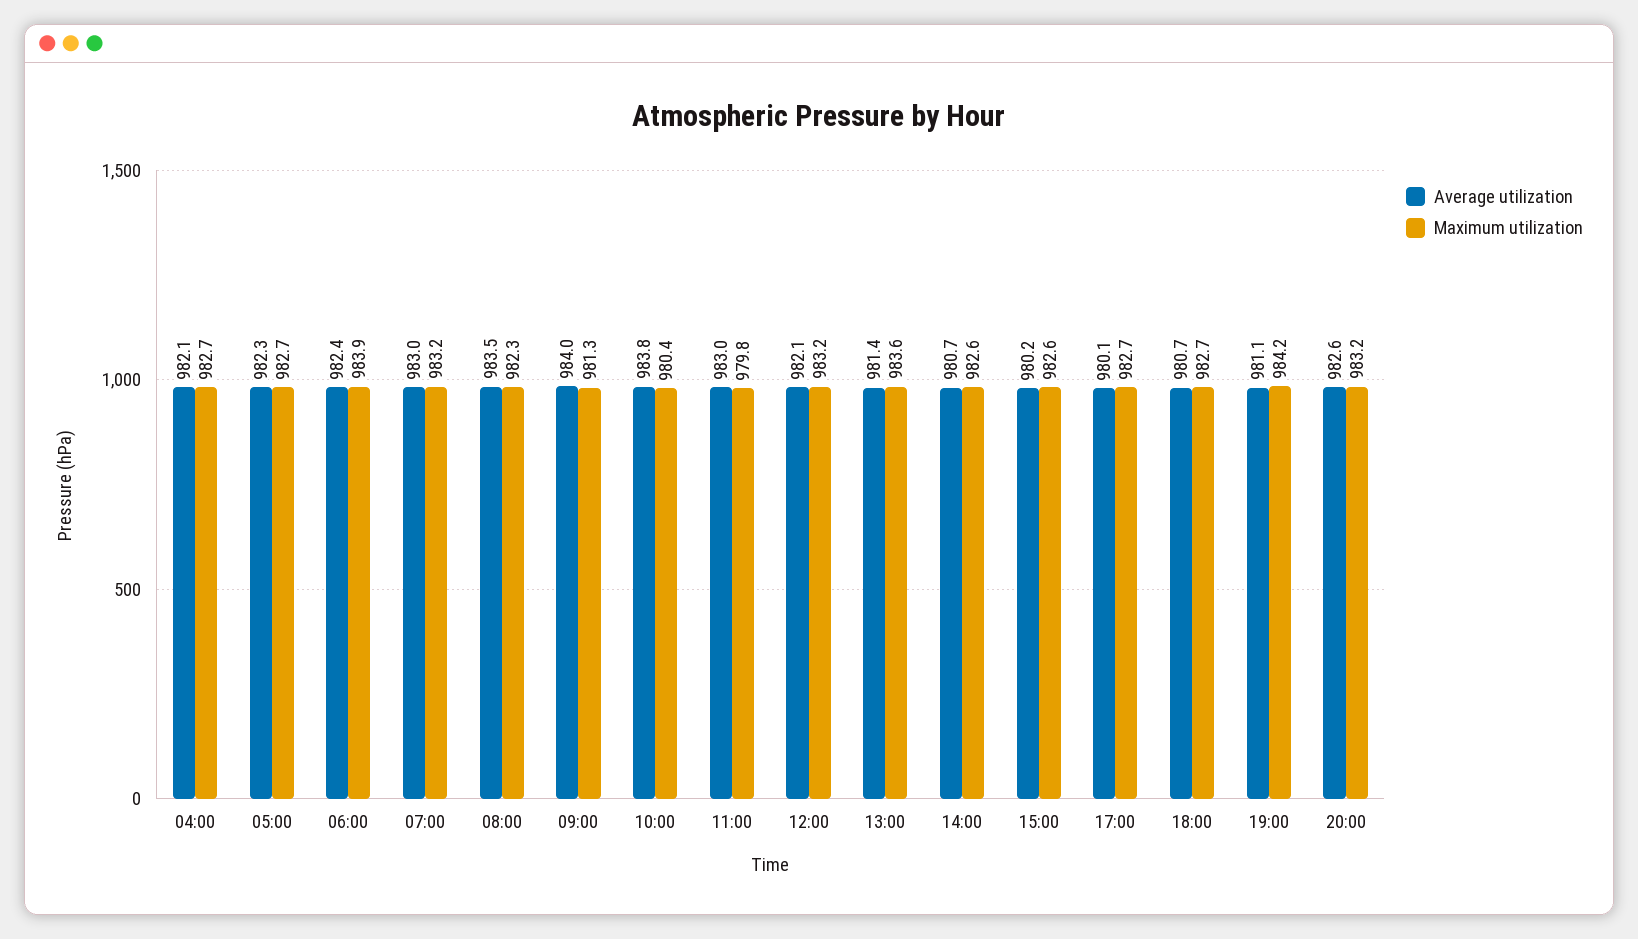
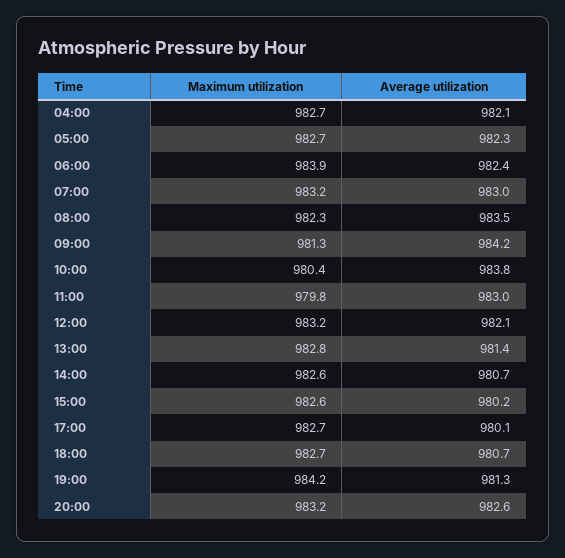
  {
    "Average utilization": {
      "04:00": 982.1,
      "05:00": 982.3,
      "06:00": 982.4,
      "07:00": 983,
      "08:00": 983.5,
-     "09:00": 984,
+     "09:00": 984.2,
      "10:00": 983.8,
      "11:00": 983,
      "12:00": 982.1,
      "13:00": 981.4,
      "14:00": 980.7,
      "15:00": 980.2,
      "17:00": 980.1,
      "18:00": 980.7,
-     "19:00": 981.1,
+     "19:00": 981.3,
      "20:00": 982.6
    },
    "Maximum utilization": {
      "04:00": 982.7,
      "05:00": 982.7,
      "06:00": 983.9,
      "07:00": 983.2,
      "08:00": 982.3,
      "09:00": 981.3,
      "10:00": 980.4,
      "11:00": 979.8,
      "12:00": 983.2,
-     "13:00": 983.6,
+     "13:00": 982.8,
      "14:00": 982.6,
      "15:00": 982.6,
      "17:00": 982.7,
      "18:00": 982.7,
      "19:00": 984.2,
      "20:00": 983.2
    }
  }

